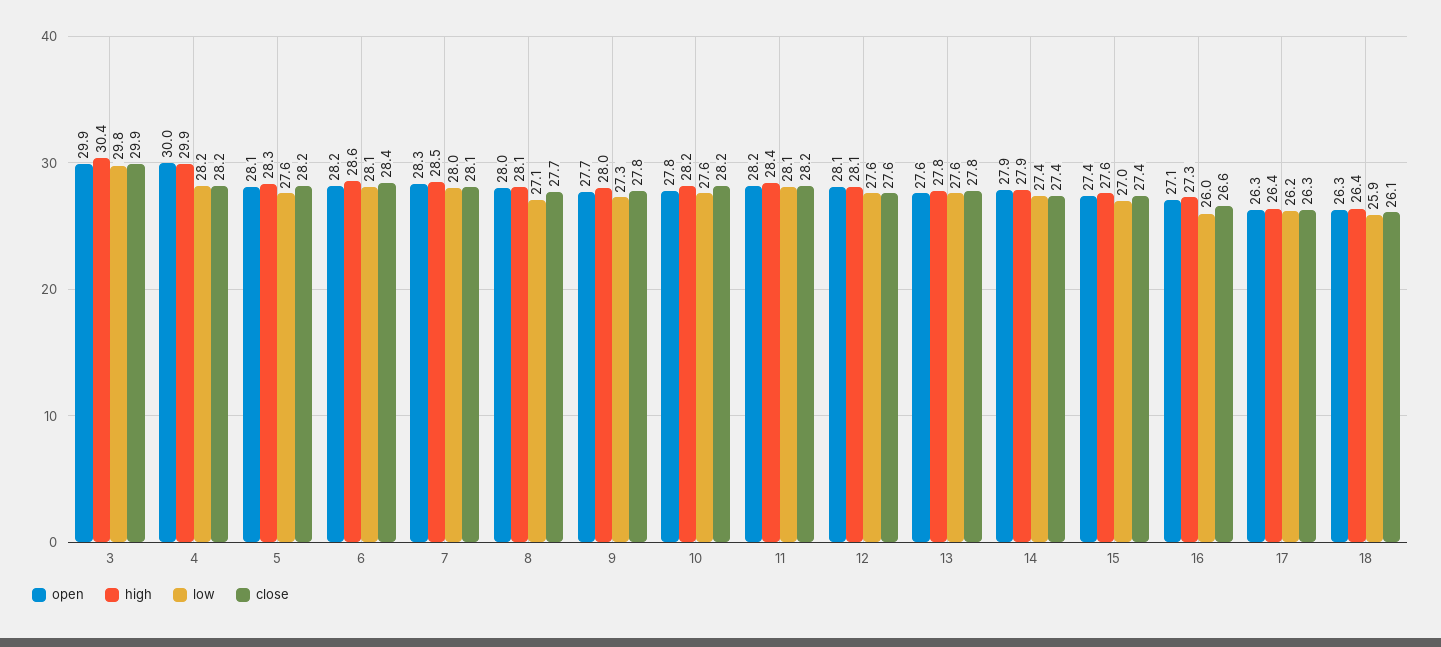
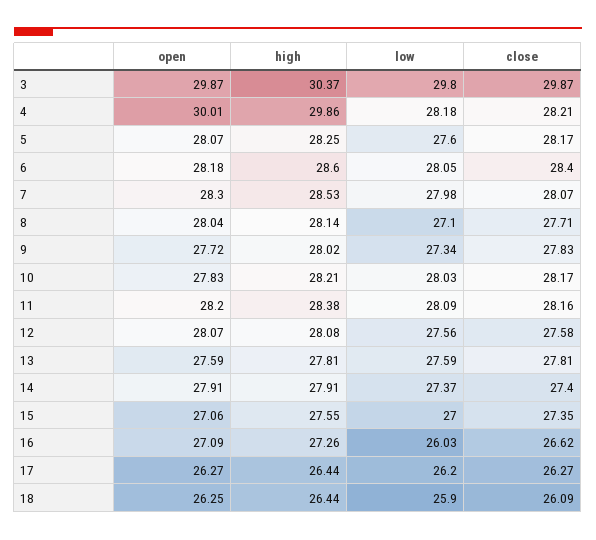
  {
    "open": {
      "3": 29.87,
      "4": 30.01,
      "5": 28.07,
      "6": 28.18,
      "7": 28.3,
      "8": 28.04,
      "9": 27.72,
      "10": 27.83,
      "11": 28.2,
      "12": 28.07,
      "13": 27.59,
      "14": 27.91,
-     "15": 27.4,
+     "15": 27.06,
      "16": 27.09,
      "17": 26.27,
      "18": 26.25
    },
    "high": {
      "3": 30.37,
      "4": 29.86,
      "5": 28.25,
      "6": 28.6,
      "7": 28.53,
      "8": 28.14,
      "9": 28.02,
      "10": 28.21,
      "11": 28.38,
      "12": 28.08,
      "13": 27.81,
      "14": 27.91,
      "15": 27.55,
      "16": 27.26,
      "17": 26.44,
      "18": 26.44
    },
    "low": {
      "3": 29.8,
      "4": 28.18,
      "5": 27.6,
      "6": 28.05,
      "7": 27.98,
      "8": 27.1,
      "9": 27.34,
-     "10": 27.6,
+     "10": 28.03,
      "11": 28.09,
      "12": 27.56,
      "13": 27.59,
      "14": 27.37,
      "15": 27,
      "16": 26.03,
      "17": 26.2,
      "18": 25.9
    },
    "close": {
      "3": 29.87,
      "4": 28.21,
      "5": 28.17,
      "6": 28.4,
      "7": 28.07,
      "8": 27.71,
      "9": 27.83,
      "10": 28.17,
      "11": 28.16,
      "12": 27.58,
      "13": 27.81,
      "14": 27.4,
      "15": 27.35,
      "16": 26.62,
      "17": 26.27,
      "18": 26.09
    }
  }

